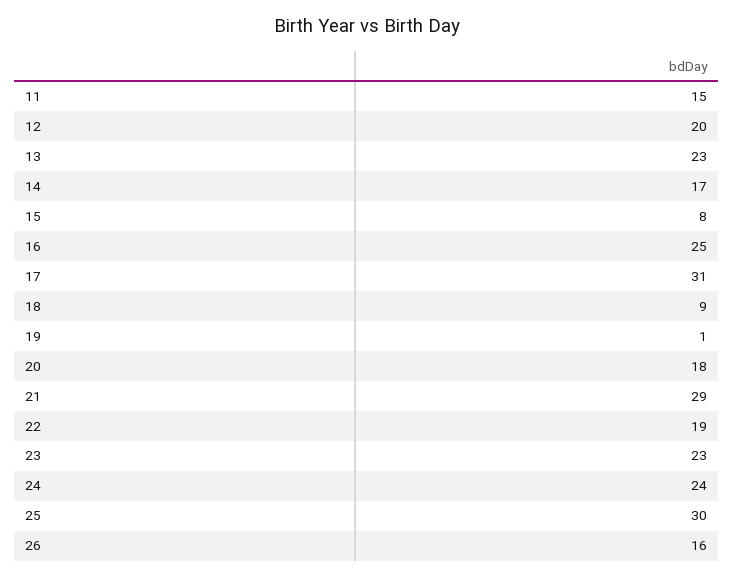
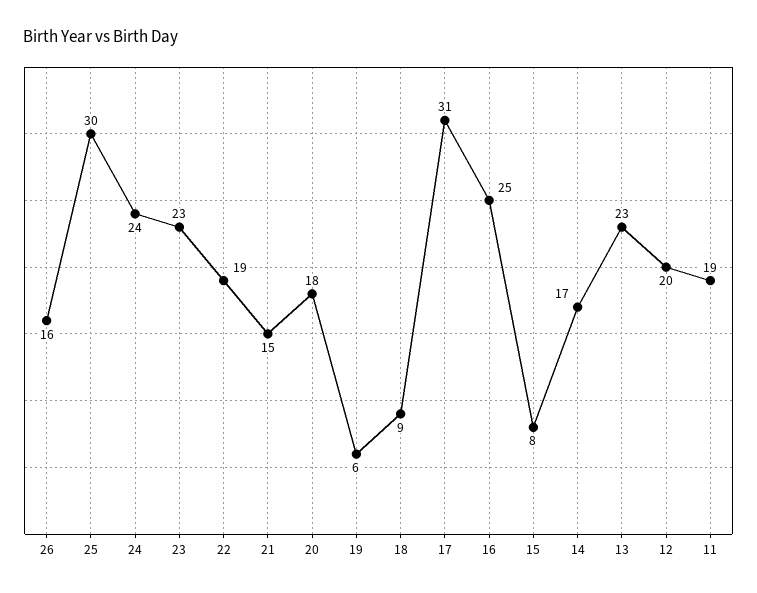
  {
-   "11": 15,
+   "11": 19,
    "12": 20,
    "13": 23,
    "14": 17,
    "15": 8,
    "16": 25,
    "17": 31,
    "18": 9,
-   "19": 1,
+   "19": 6,
    "20": 18,
-   "21": 29,
+   "21": 15,
    "22": 19,
    "23": 23,
    "24": 24,
    "25": 30,
    "26": 16
  }

